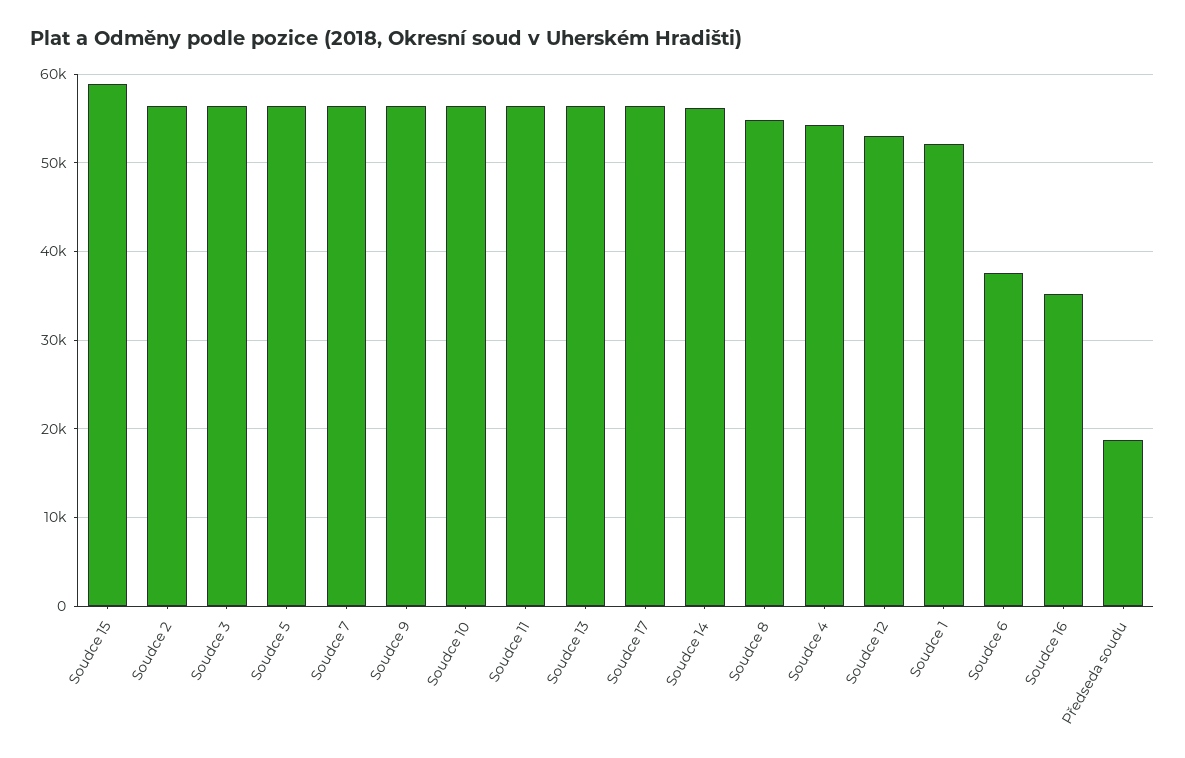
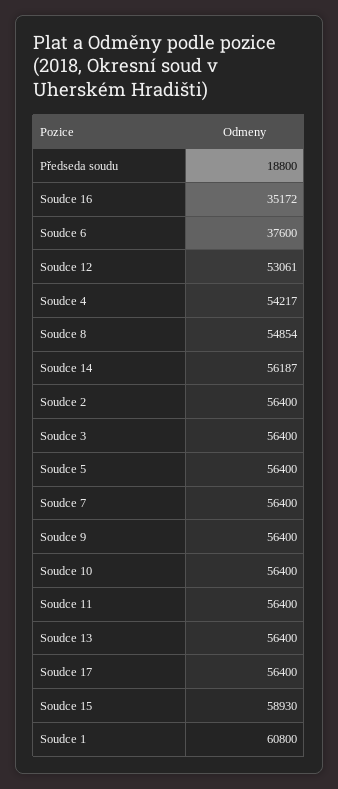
  {
    "Soudce 15": 58930,
    "Soudce 2": 56400,
    "Soudce 3": 56400,
    "Soudce 5": 56400,
    "Soudce 7": 56400,
    "Soudce 9": 56400,
    "Soudce 10": 56400,
    "Soudce 11": 56400,
    "Soudce 13": 56400,
    "Soudce 17": 56400,
    "Soudce 14": 56187,
    "Soudce 8": 54854,
    "Soudce 4": 54217,
    "Soudce 12": 53061,
-   "Soudce 1": 52000,
+   "Soudce 1": 60800,
    "Soudce 6": 37600,
    "Soudce 16": 35172,
    "Předseda soudu": 18800
  }

